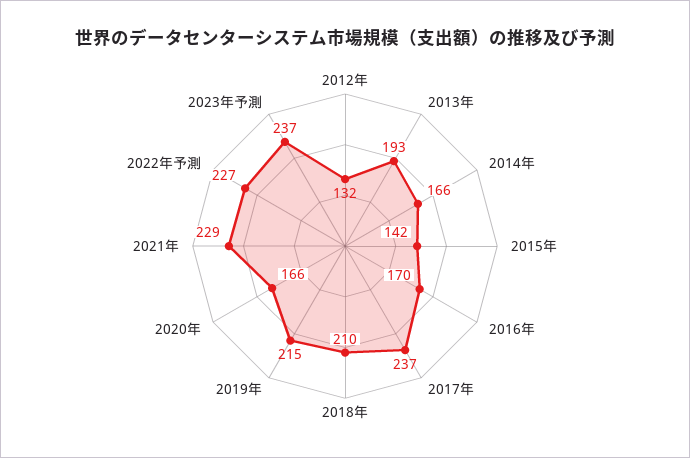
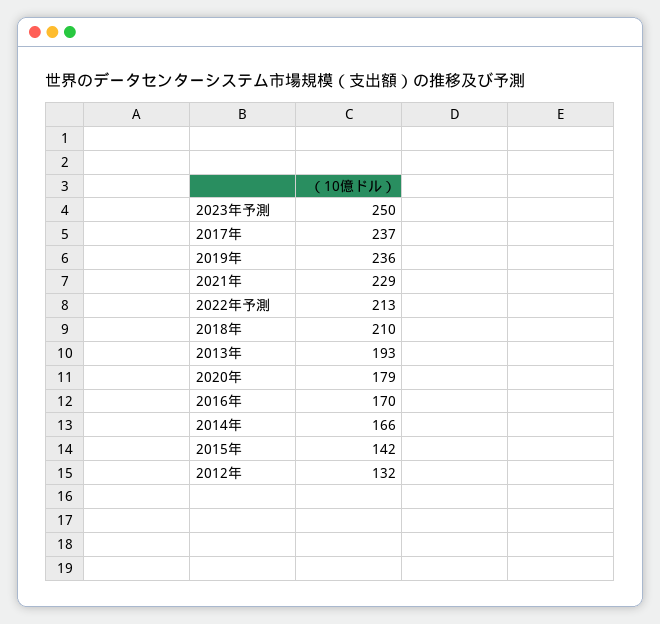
  {
    "2012年": 132,
    "2013年": 193,
    "2014年": 166,
    "2015年": 142,
    "2016年": 170,
    "2017年": 237,
    "2018年": 210,
-   "2019年": 215,
+   "2019年": 236,
-   "2020年": 166,
+   "2020年": 179,
    "2021年": 229,
-   "2022年予測": 227,
+   "2022年予測": 213,
-   "2023年予測": 237
+   "2023年予測": 250
  }

